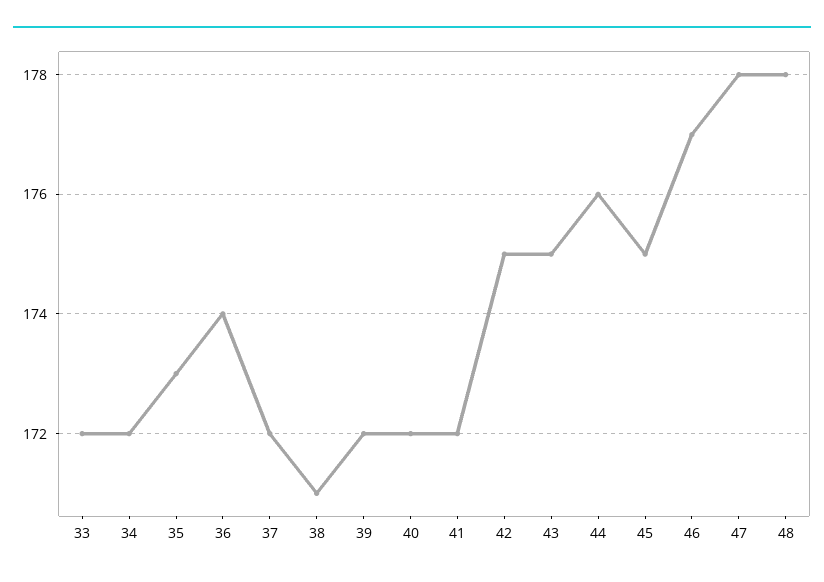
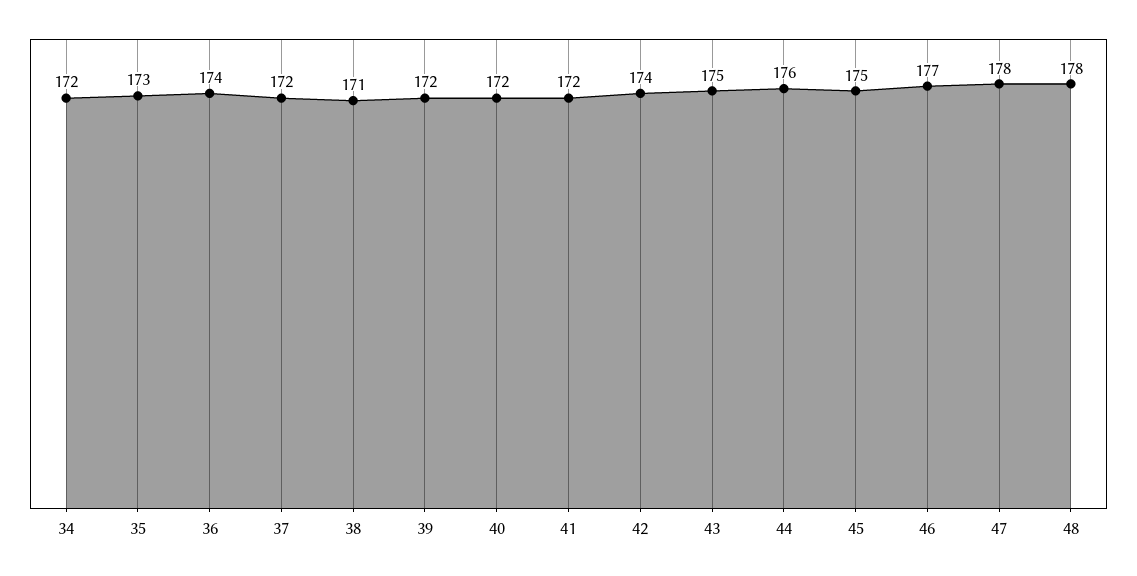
  {
-   "33": 172,
    "34": 172,
    "35": 173,
    "36": 174,
    "37": 172,
    "38": 171,
    "39": 172,
    "40": 172,
    "41": 172,
-   "42": 175,
+   "42": 174,
    "43": 175,
    "44": 176,
    "45": 175,
    "46": 177,
    "47": 178,
    "48": 178
  }

